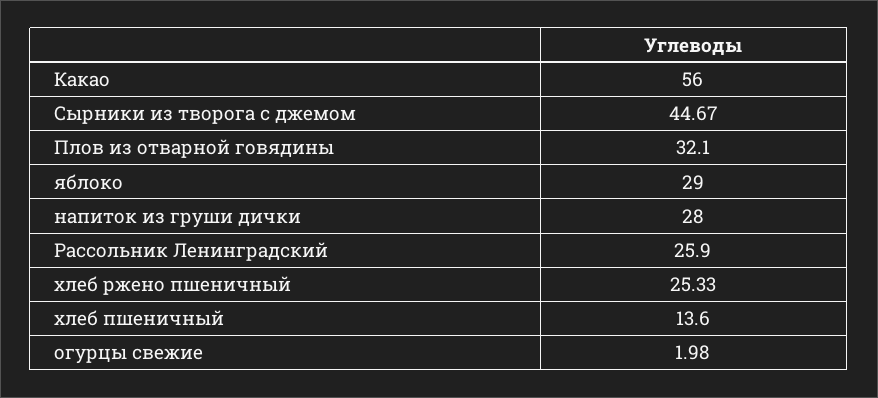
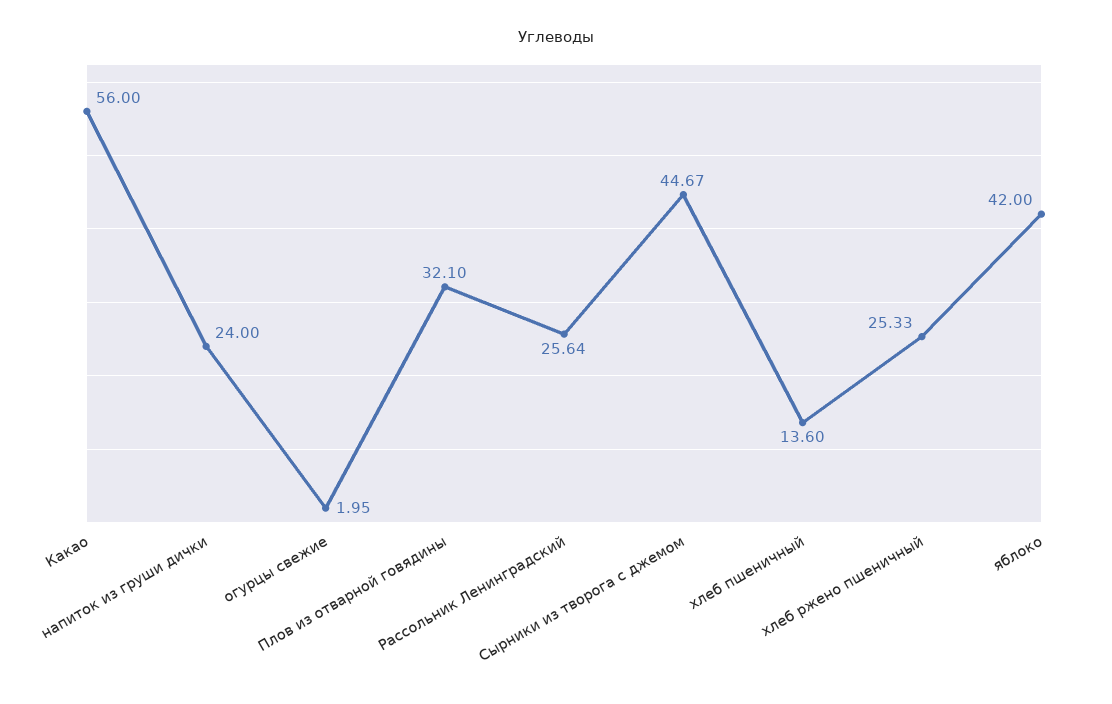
  {
    "Какао": 56,
    "Сырники из творога с джемом": 44.67,
    "Плов из отварной говядины": 32.1,
-   "яблоко": 29,
+   "яблоко": 42,
-   "напиток из груши дички": 28,
+   "напиток из груши дички": 24,
-   "Рассольник Ленинградский": 25.9,
+   "Рассольник Ленинградский": 25.64,
    "хлеб ржено пшеничный": 25.33,
    "хлеб пшеничный": 13.6,
-   "огурцы свежие": 1.98
+   "огурцы свежие": 1.95
  }

